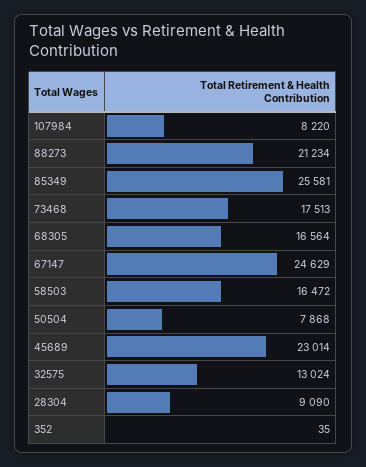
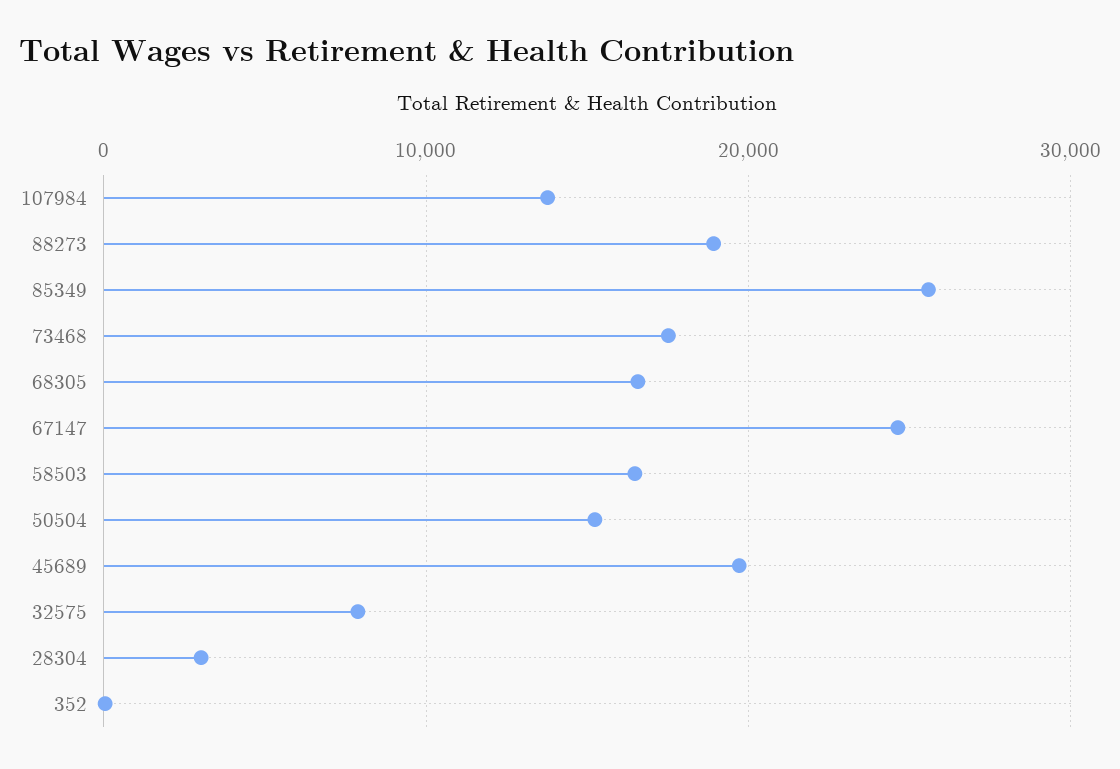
  {
-   "107984": 8220,
+   "107984": 14000,
-   "88273": 21234,
+   "88273": 19000,
    "85349": 25581,
    "73468": 17513,
    "68305": 16564,
    "67147": 24629,
    "58503": 16472,
-   "50504": 7868,
+   "50504": 15000,
-   "45689": 23014,
+   "45689": 20000,
-   "32575": 13024,
+   "32575": 8000,
-   "28304": 9090,
+   "28304": 3000,
    "352": 35
  }

